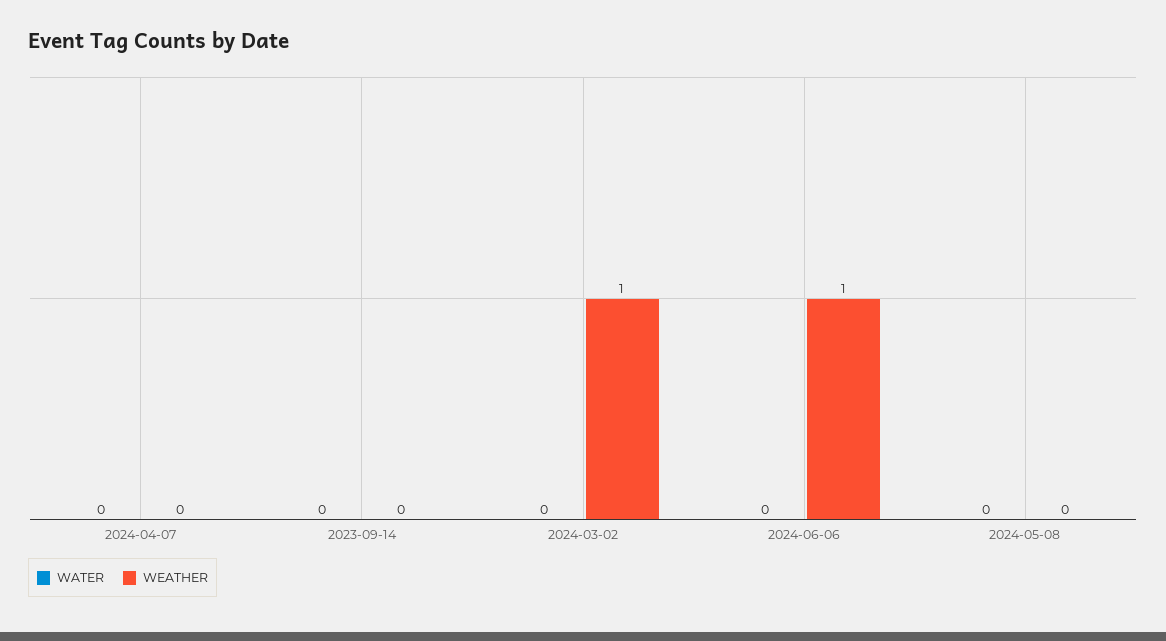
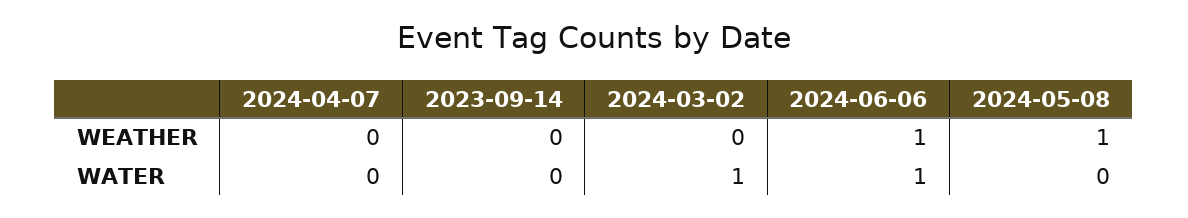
  {
    "WATER": {
      "2024-04-07": 0,
      "2023-09-14": 0,
-     "2024-03-02": 0,
+     "2024-03-02": 1,
-     "2024-06-06": 0,
+     "2024-06-06": 1,
      "2024-05-08": 0
    },
    "WEATHER": {
      "2024-04-07": 0,
      "2023-09-14": 0,
-     "2024-03-02": 1,
+     "2024-03-02": 0,
      "2024-06-06": 1,
-     "2024-05-08": 0
+     "2024-05-08": 1
    }
  }

